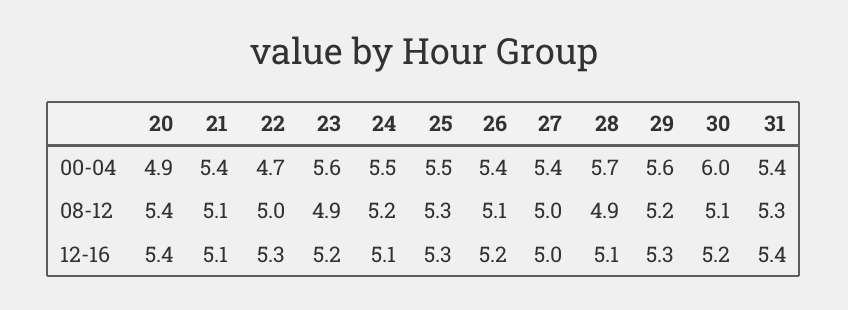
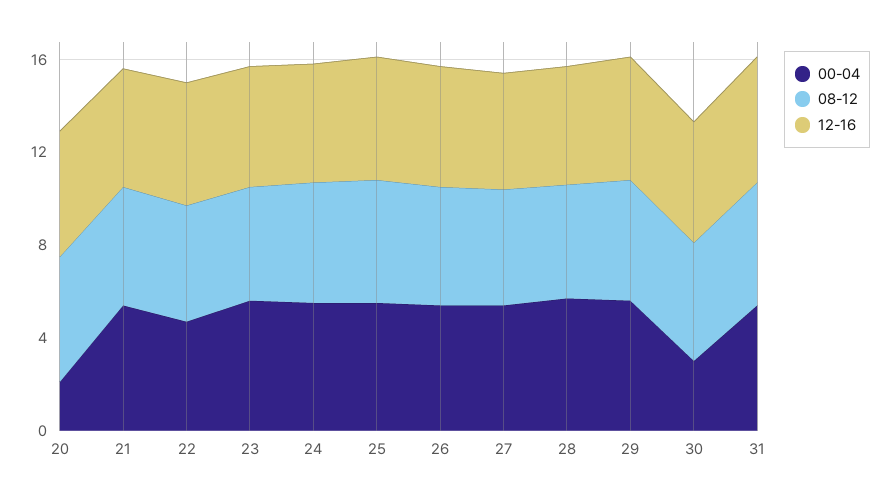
  {
    "00-04": {
-     "20": 4.9,
+     "20": 2,
      "21": 5.4,
      "22": 4.7,
      "23": 5.6,
      "24": 5.5,
      "25": 5.5,
      "26": 5.4,
      "27": 5.4,
      "28": 5.7,
      "29": 5.6,
-     "30": 6,
+     "30": 3,
      "31": 5.4
    },
    "08-12": {
      "20": 5.4,
      "21": 5.1,
      "22": 5,
      "23": 4.9,
      "24": 5.2,
      "25": 5.3,
      "26": 5.1,
      "27": 5,
      "28": 4.9,
      "29": 5.2,
      "30": 5.1,
      "31": 5.3
    },
    "12-16": {
      "20": 5.4,
      "21": 5.1,
      "22": 5.3,
      "23": 5.2,
      "24": 5.1,
      "25": 5.3,
      "26": 5.2,
      "27": 5,
      "28": 5.1,
      "29": 5.3,
      "30": 5.2,
      "31": 5.4
    }
  }

